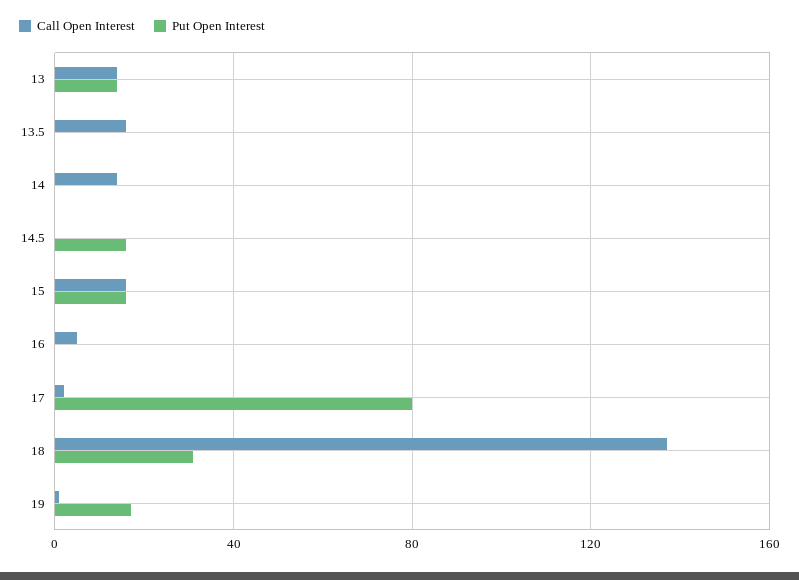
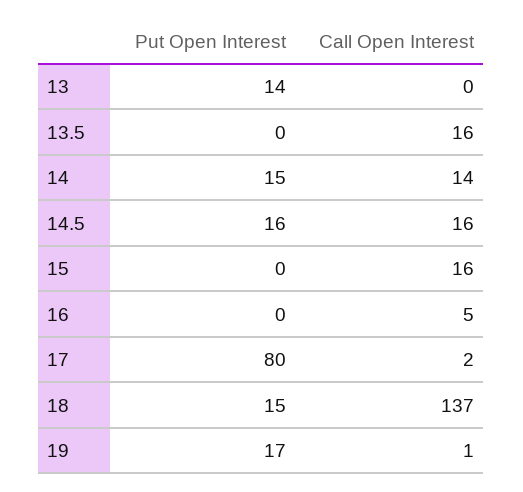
  {
    "Call Open Interest": {
-     "13": 15,
+     "13": 0,
      "13.5": 16,
      "14": 14,
-     "14.5": 0,
+     "14.5": 16,
      "15": 16,
      "16": 5,
      "17": 2,
      "18": 137,
      "19": 1
    },
    "Put Open Interest": {
      "13": 14,
      "13.5": 0,
-     "14": 0,
+     "14": 15,
      "14.5": 16,
-     "15": 15,
+     "15": 0,
      "16": 0,
      "17": 80,
-     "18": 30,
+     "18": 15,
      "19": 17
    }
  }

